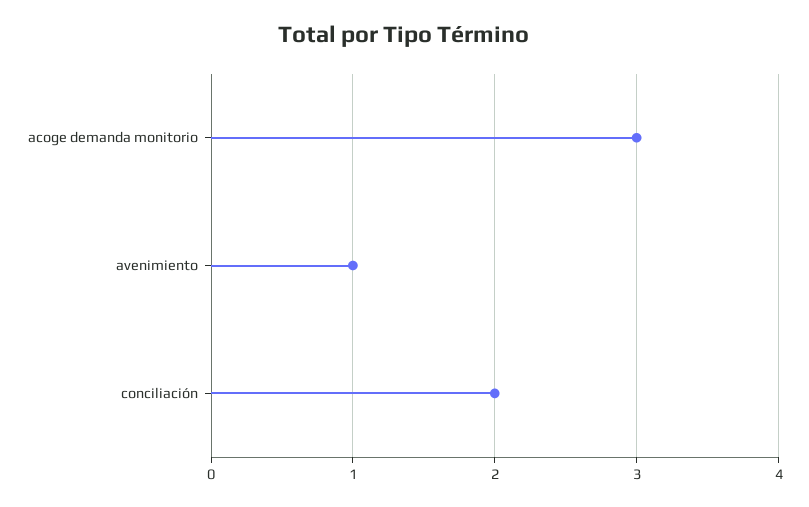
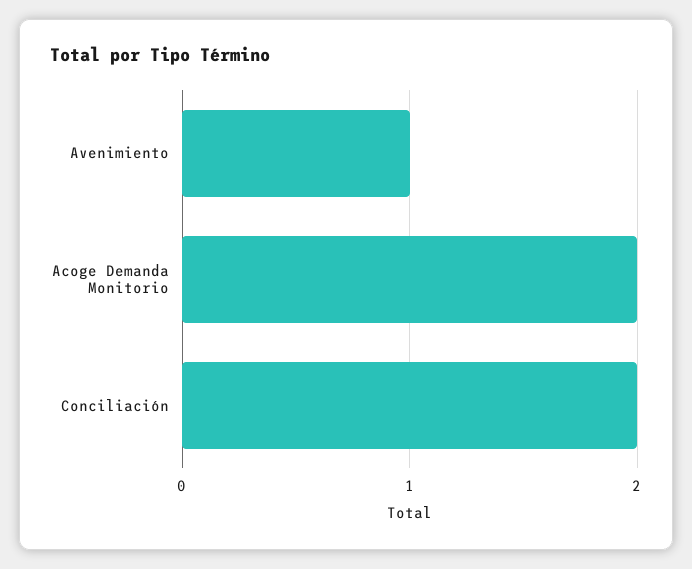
  {
-   "acoge demanda monitorio": 3,
+   "acoge demanda monitorio": 2,
    "avenimiento": 1,
    "conciliación": 2
  }

